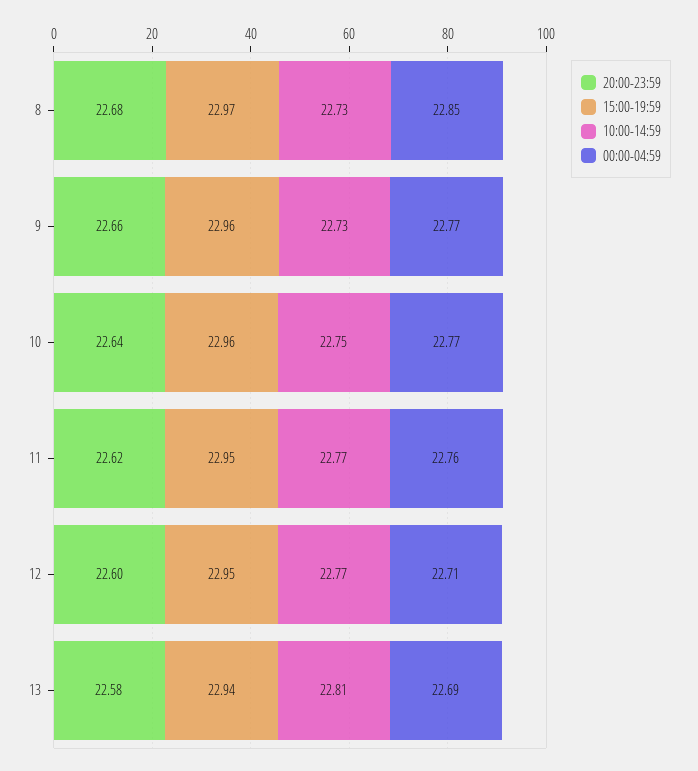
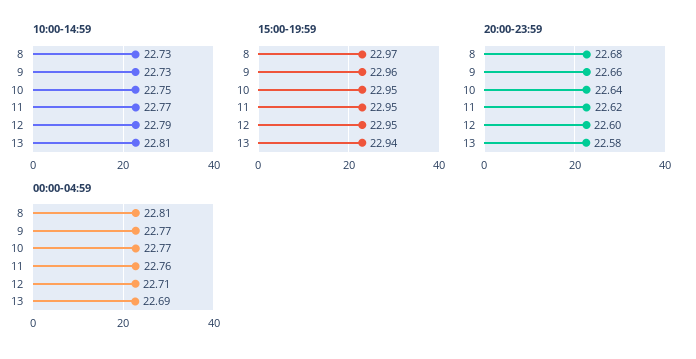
  {
    "20:00-23:59": {
      "8": 22.68,
      "9": 22.66,
      "10": 22.64,
      "11": 22.62,
      "12": 22.6,
      "13": 22.58
    },
    "15:00-19:59": {
      "8": 22.97,
      "9": 22.96,
-     "10": 22.96,
+     "10": 22.95,
      "11": 22.95,
      "12": 22.95,
      "13": 22.94
    },
    "10:00-14:59": {
      "8": 22.73,
      "9": 22.73,
      "10": 22.75,
      "11": 22.77,
-     "12": 22.77,
+     "12": 22.79,
      "13": 22.81
    },
    "00:00-04:59": {
-     "8": 22.85,
+     "8": 22.81,
      "9": 22.77,
      "10": 22.77,
      "11": 22.76,
      "12": 22.71,
      "13": 22.69
    }
  }

